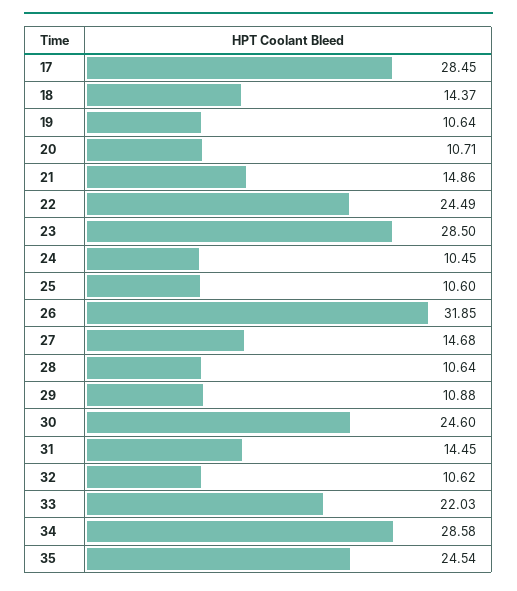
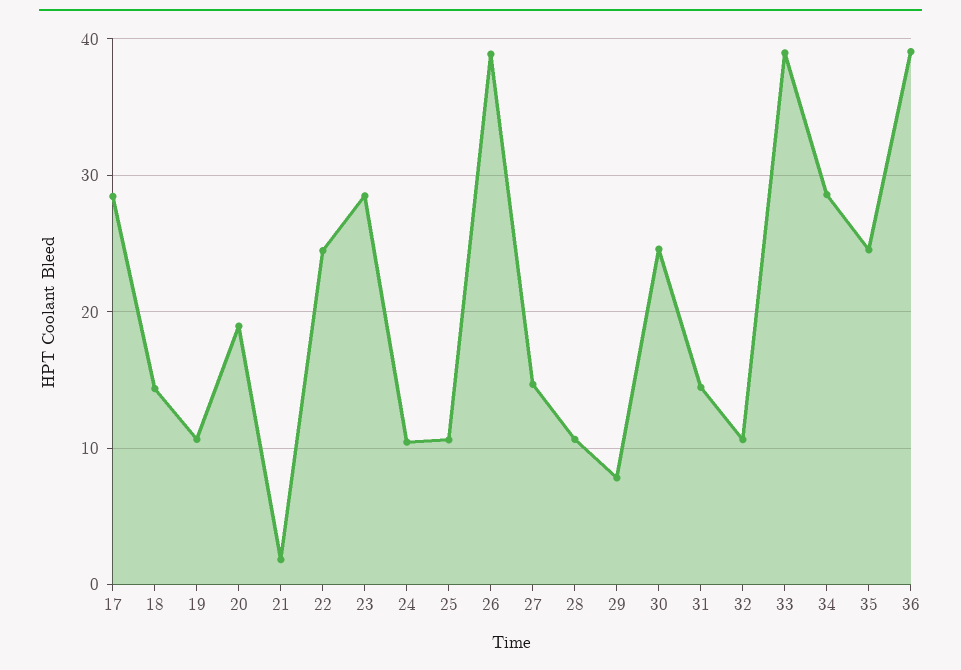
  {
    "17": 28.45,
    "18": 14.37,
    "19": 10.64,
-   "20": 10.71,
+   "20": 19,
-   "21": 14.86,
+   "21": 2,
    "22": 24.49,
    "23": 28.5,
    "24": 10.45,
    "25": 10.6,
-   "26": 31.85,
+   "26": 39,
    "27": 14.68,
    "28": 10.64,
-   "29": 10.88,
+   "29": 8,
    "30": 24.6,
    "31": 14.45,
    "32": 10.62,
-   "33": 22.03,
+   "33": 39,
    "34": 28.58,
-   "35": 24.54
+   "35": 24.54,
+   "36": 39
  }

